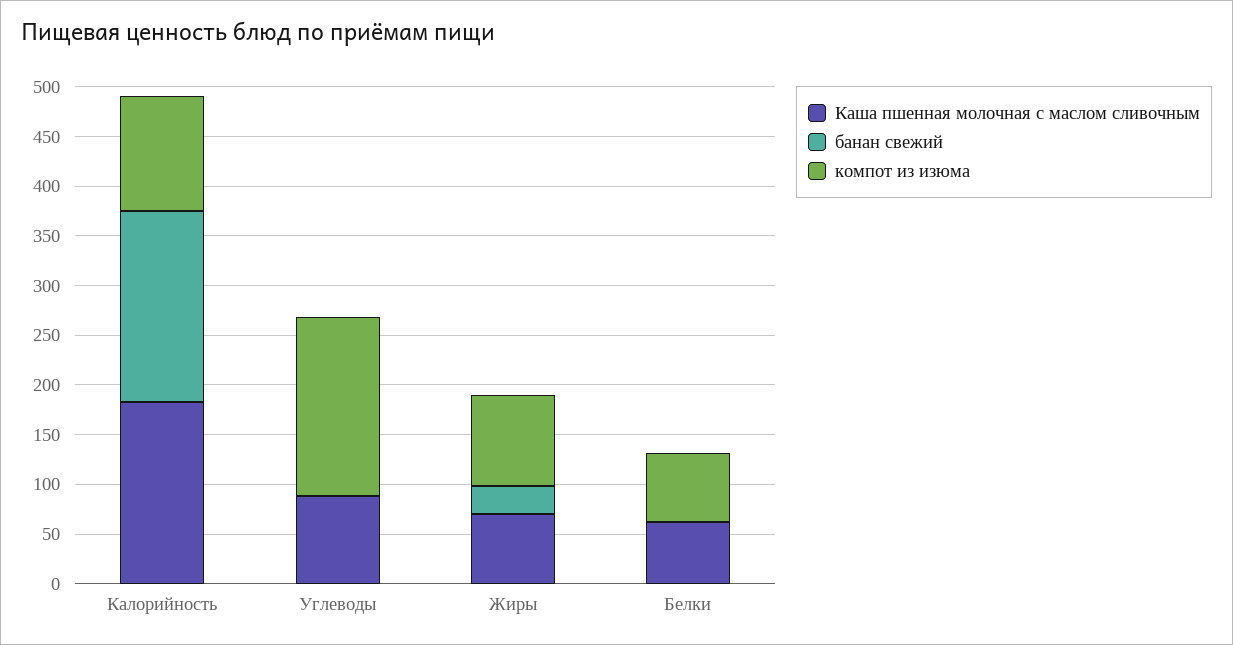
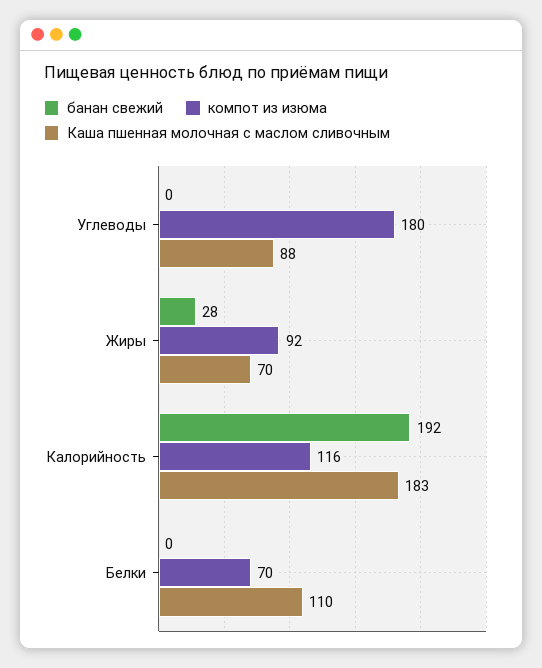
  {
    "Каша пшенная молочная с маслом сливочным": {
      "Калорийность": 183,
      "Углеводы": 88,
      "Жиры": 70,
-     "Белки": 60
+     "Белки": 110
    },
    "банан свежий": {
      "Калорийность": 192,
      "Углеводы": 0,
      "Жиры": 28,
      "Белки": 0
    },
    "компот из изюма": {
      "Калорийность": 116,
      "Углеводы": 180,
      "Жиры": 92,
      "Белки": 70
    }
  }

